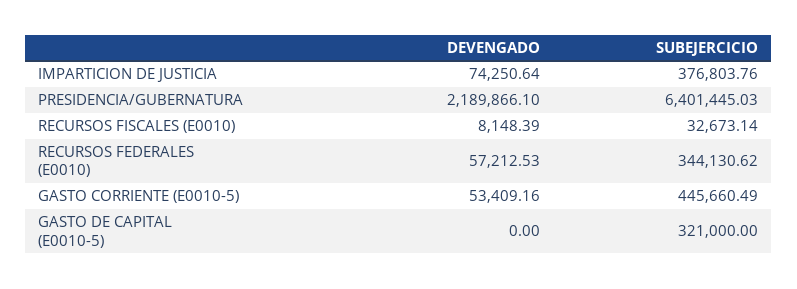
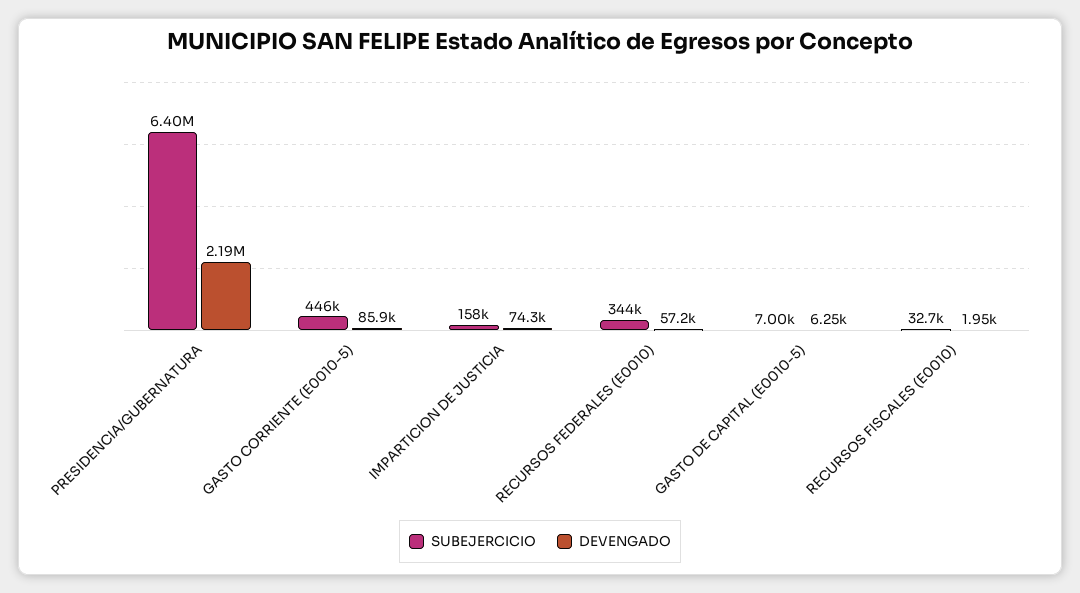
  {
    "DEVENGADO": {
      "IMPARTICION DE JUSTICIA": 74250.64,
      "PRESIDENCIA/GUBERNATURA": 2189866.1,
-     "RECURSOS FISCALES (E0010)": 8148.39,
+     "RECURSOS FISCALES (E0010)": 1950,
      "RECURSOS FEDERALES (E0010)": 57212.53,
-     "GASTO CORRIENTE (E0010-5)": 53409.16,
+     "GASTO CORRIENTE (E0010-5)": 85900,
-     "GASTO DE CAPITAL (E0010-5)": 0
+     "GASTO DE CAPITAL (E0010-5)": 6250
    },
    "SUBEJERCICIO": {
-     "IMPARTICION DE JUSTICIA": 376803.76,
+     "IMPARTICION DE JUSTICIA": 158000,
      "PRESIDENCIA/GUBERNATURA": 6401445.03,
      "RECURSOS FISCALES (E0010)": 32673.14,
      "RECURSOS FEDERALES (E0010)": 344130.62,
      "GASTO CORRIENTE (E0010-5)": 445660.49,
-     "GASTO DE CAPITAL (E0010-5)": 321000
+     "GASTO DE CAPITAL (E0010-5)": 7000
    }
  }

